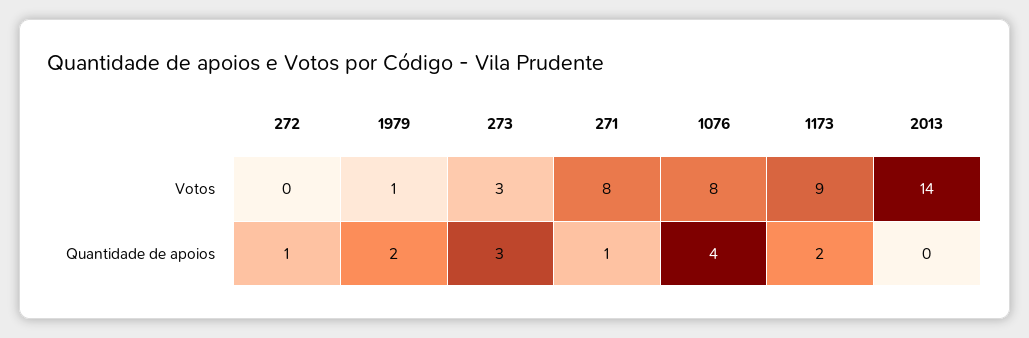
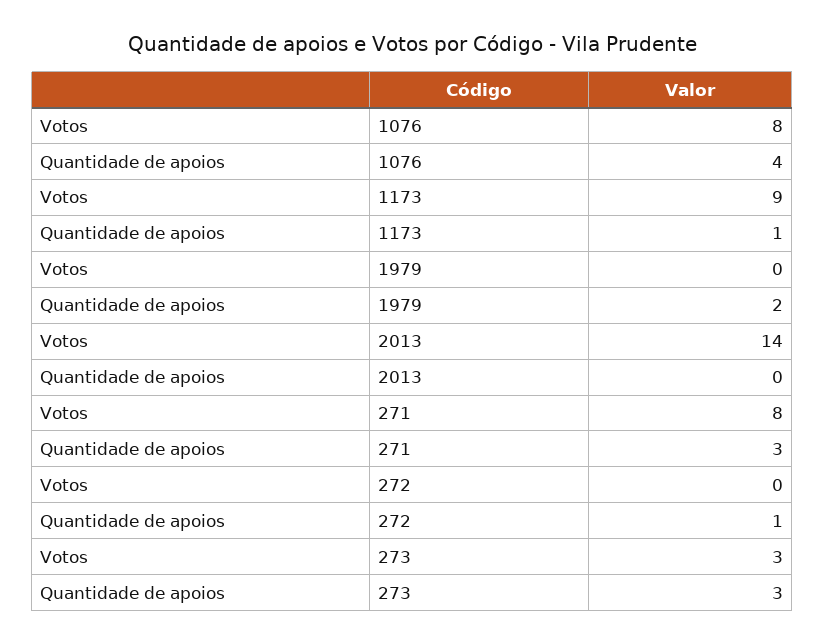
  {
    "272": {
      "Votos": 0,
      "Quantidade de apoios": 1
    },
    "1979": {
-     "Votos": 1,
+     "Votos": 0,
      "Quantidade de apoios": 2
    },
    "273": {
      "Votos": 3,
      "Quantidade de apoios": 3
    },
    "271": {
      "Votos": 8,
-     "Quantidade de apoios": 1
+     "Quantidade de apoios": 3
    },
    "1076": {
      "Votos": 8,
      "Quantidade de apoios": 4
    },
    "1173": {
      "Votos": 9,
-     "Quantidade de apoios": 2
+     "Quantidade de apoios": 1
    },
    "2013": {
      "Votos": 14,
      "Quantidade de apoios": 0
    }
  }

